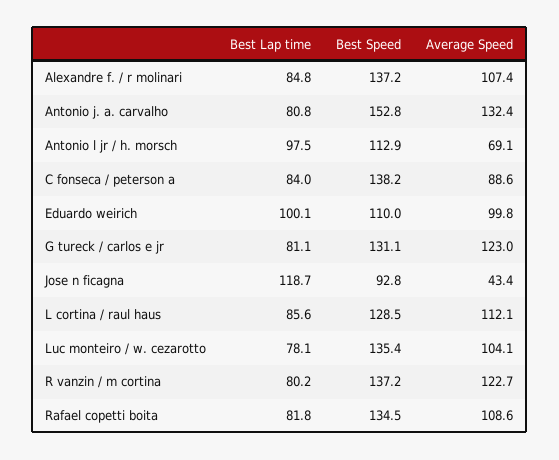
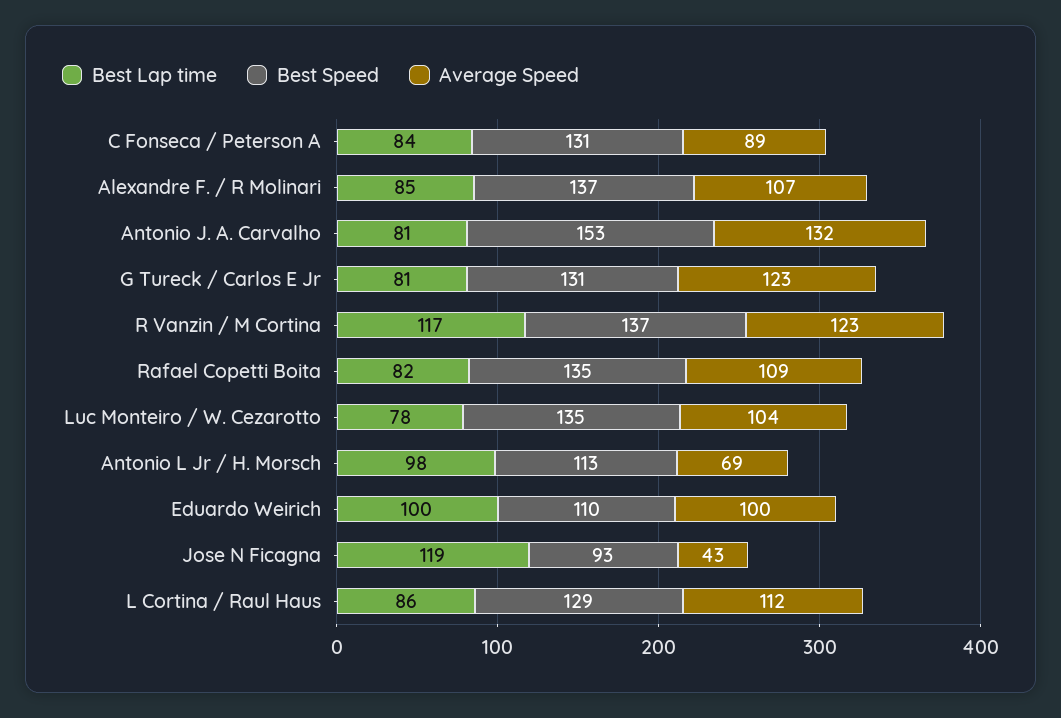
  {
    "Best Lap time": {
      "Alexandre f. / r molinari": 84.8,
      "Antonio j. a. carvalho": 80.8,
      "Antonio l jr / h. morsch": 97.5,
      "C fonseca / peterson a": 84,
      "Eduardo weirich": 100.1,
      "G tureck / carlos e jr": 81.1,
      "Jose n ficagna": 118.7,
      "L cortina / raul haus": 85.6,
      "Luc monteiro / w. cezarotto": 78.1,
-     "R vanzin / m cortina": 80.2,
+     "R vanzin / m cortina": 117,
      "Rafael copetti boita": 81.8
    },
    "Best Speed": {
      "Alexandre f. / r molinari": 137.2,
      "Antonio j. a. carvalho": 152.8,
      "Antonio l jr / h. morsch": 112.9,
-     "C fonseca / peterson a": 138.2,
+     "C fonseca / peterson a": 131,
      "Eduardo weirich": 110,
      "G tureck / carlos e jr": 131.1,
      "Jose n ficagna": 92.8,
      "L cortina / raul haus": 128.5,
      "Luc monteiro / w. cezarotto": 135.4,
      "R vanzin / m cortina": 137.2,
      "Rafael copetti boita": 134.5
    },
    "Average Speed": {
      "Alexandre f. / r molinari": 107.4,
      "Antonio j. a. carvalho": 132.4,
      "Antonio l jr / h. morsch": 69.1,
      "C fonseca / peterson a": 88.6,
      "Eduardo weirich": 99.8,
      "G tureck / carlos e jr": 123,
      "Jose n ficagna": 43.4,
      "L cortina / raul haus": 112.1,
      "Luc monteiro / w. cezarotto": 104.1,
      "R vanzin / m cortina": 122.7,
      "Rafael copetti boita": 108.6
    }
  }

